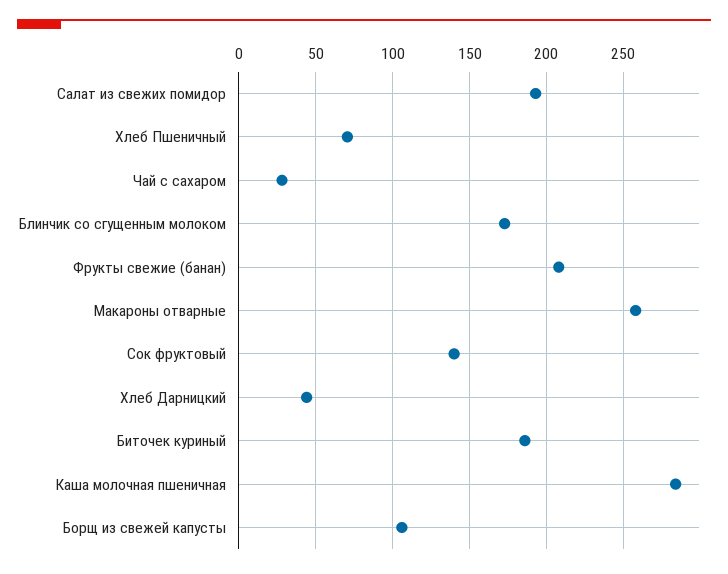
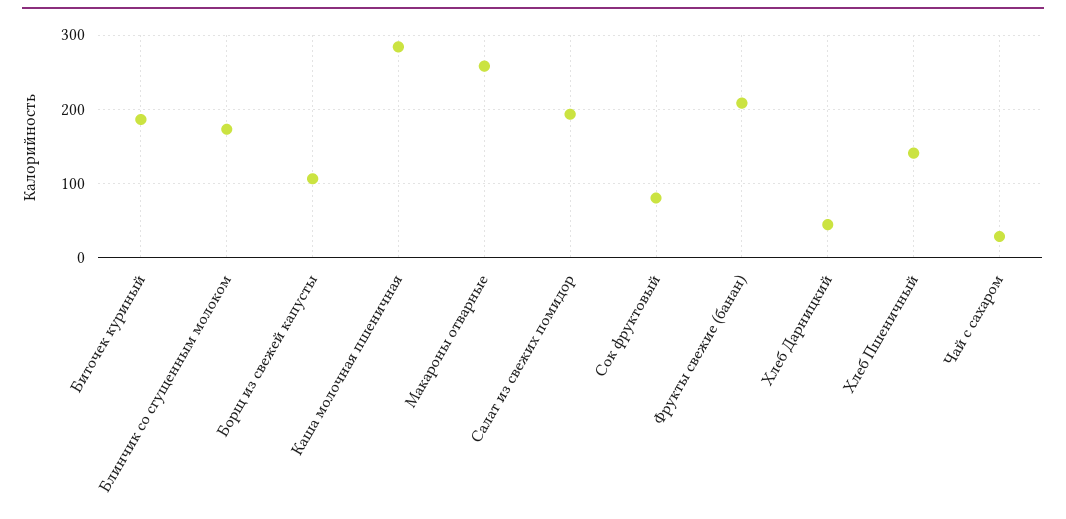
  {
    "Салат из свежих помидор": 195,
-   "Хлеб Пшеничный": 70,
+   "Хлеб Пшеничный": 140,
    "Чай с сахаром": 30,
    "Блинчик со сгущенным молоком": 175,
    "Фрукты свежие (банан)": 210,
    "Макароны отварные": 260,
-   "Сок фруктовый": 140,
+   "Сок фруктовый": 80,
    "Хлеб Дарницкий": 45,
    "Биточек куриный": 185,
    "Каша молочная пшеничная": 285,
    "Борщ из свежей капусты": 105
  }

